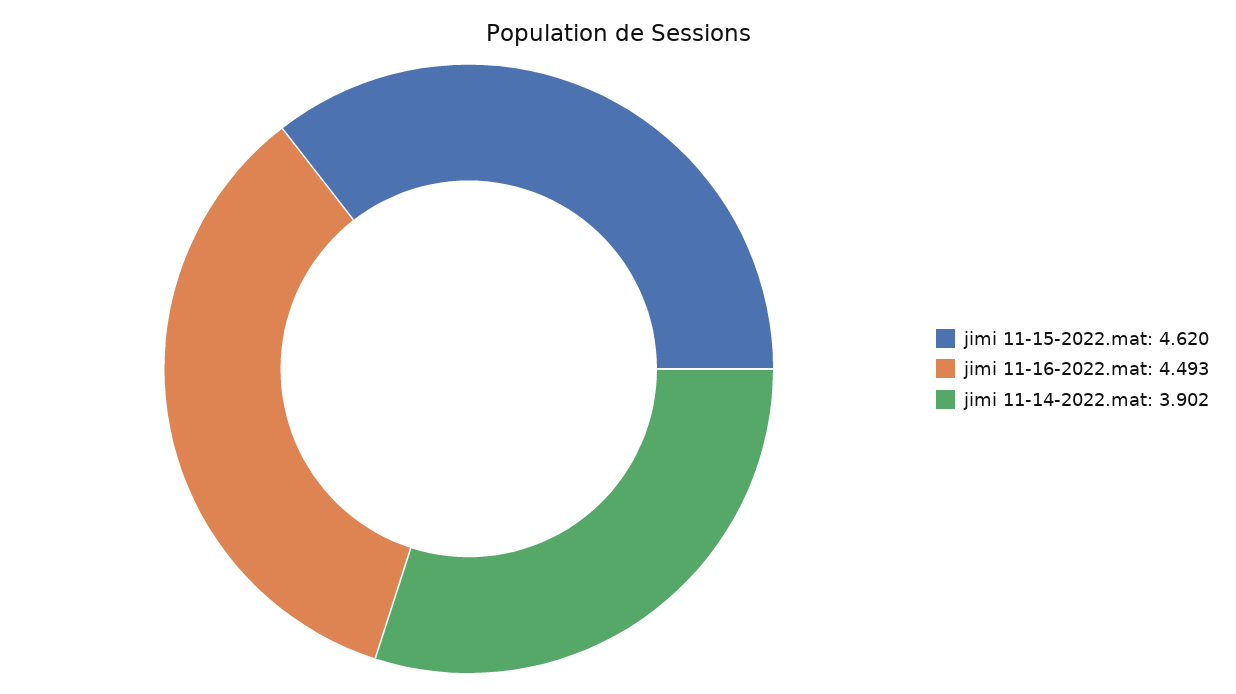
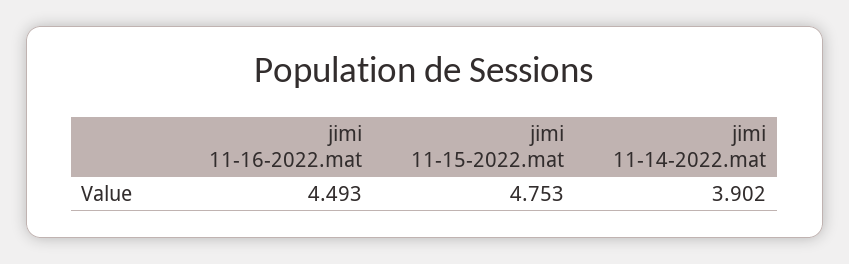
  {
-   "jimi 11-15-2022.mat": 4.62,
+   "jimi 11-15-2022.mat": 4.753,
    "jimi 11-16-2022.mat": 4.493,
    "jimi 11-14-2022.mat": 3.902
  }

